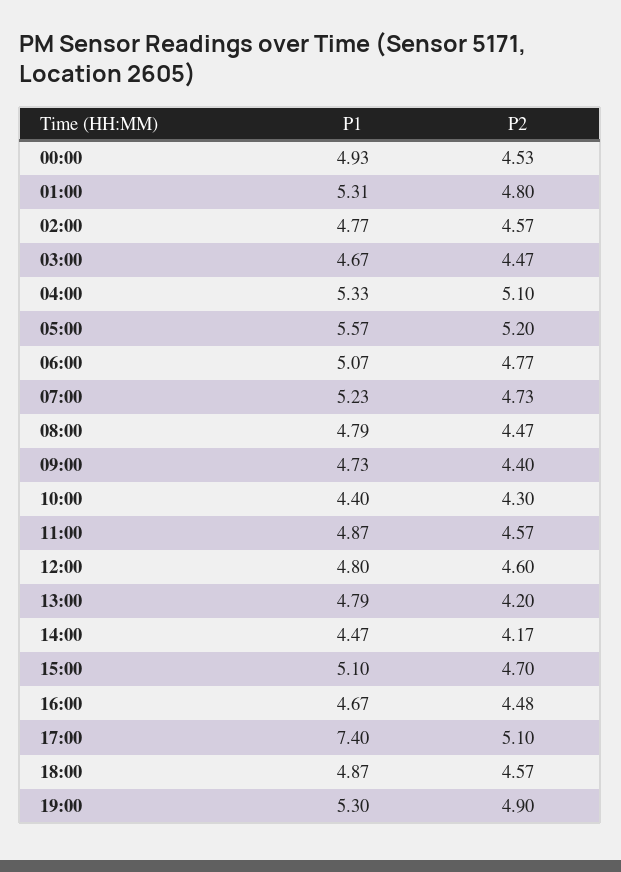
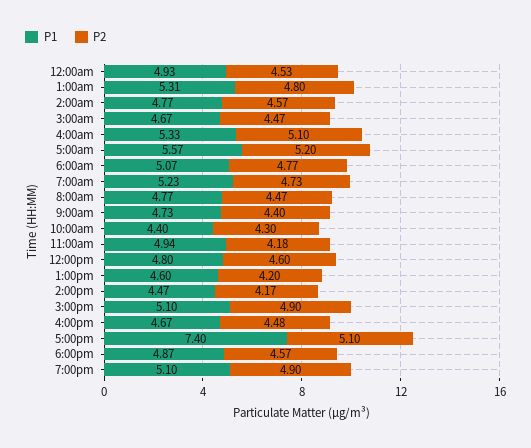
  {
    "P1": {
      "00:00": 4.93,
      "01:00": 5.31,
      "02:00": 4.77,
      "03:00": 4.67,
      "04:00": 5.33,
      "05:00": 5.57,
      "06:00": 5.07,
      "07:00": 5.23,
-     "08:00": 4.79,
+     "08:00": 4.77,
      "09:00": 4.73,
      "10:00": 4.4,
-     "11:00": 4.87,
+     "11:00": 4.94,
      "12:00": 4.8,
-     "13:00": 4.79,
+     "13:00": 4.6,
      "14:00": 4.47,
      "15:00": 5.1,
      "16:00": 4.67,
      "17:00": 7.4,
      "18:00": 4.87,
-     "19:00": 5.3
+     "19:00": 5.1
    },
    "P2": {
      "00:00": 4.53,
      "01:00": 4.8,
      "02:00": 4.57,
      "03:00": 4.47,
      "04:00": 5.1,
      "05:00": 5.2,
      "06:00": 4.77,
      "07:00": 4.73,
      "08:00": 4.47,
      "09:00": 4.4,
      "10:00": 4.3,
-     "11:00": 4.57,
+     "11:00": 4.18,
      "12:00": 4.6,
      "13:00": 4.2,
      "14:00": 4.17,
-     "15:00": 4.7,
+     "15:00": 4.9,
      "16:00": 4.48,
      "17:00": 5.1,
      "18:00": 4.57,
      "19:00": 4.9
    }
  }

